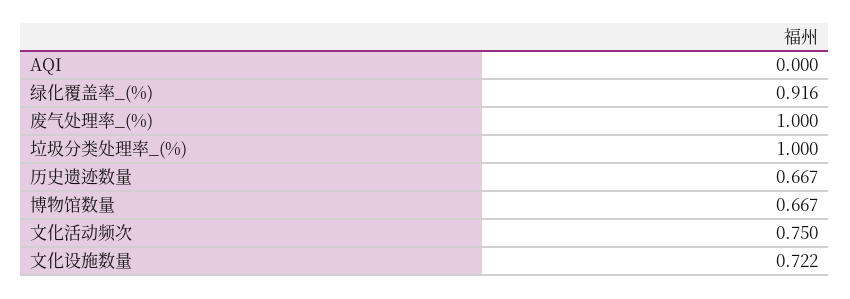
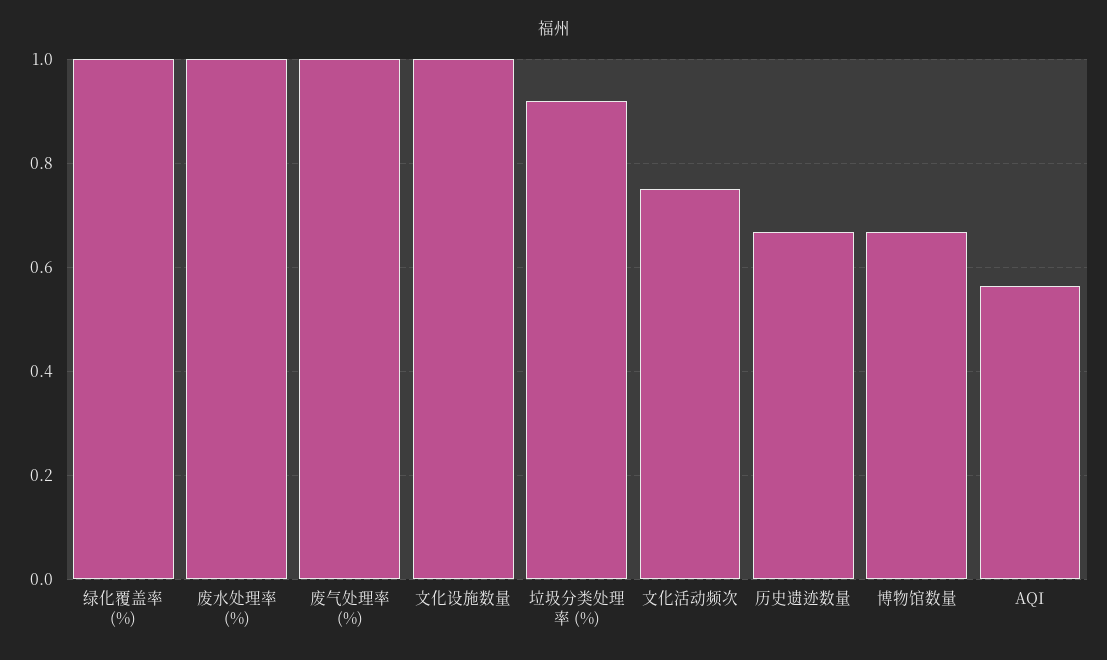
  {
-   "AQI": 0,
+   "AQI": 0.56,
-   "绿化覆盖率_(%)": 0.916,
+   "绿化覆盖率_(%)": 1,
    "废气处理率_(%)": 1,
-   "垃圾分类处理率_(%)": 1,
+   "垃圾分类处理率_(%)": 0.92,
    "历史遗迹数量": 0.667,
    "博物馆数量": 0.667,
    "文化活动频次": 0.75,
-   "文化设施数量": 0.722
+   "文化设施数量": 1,
+   "废水处理率 (%)": 1
  }

